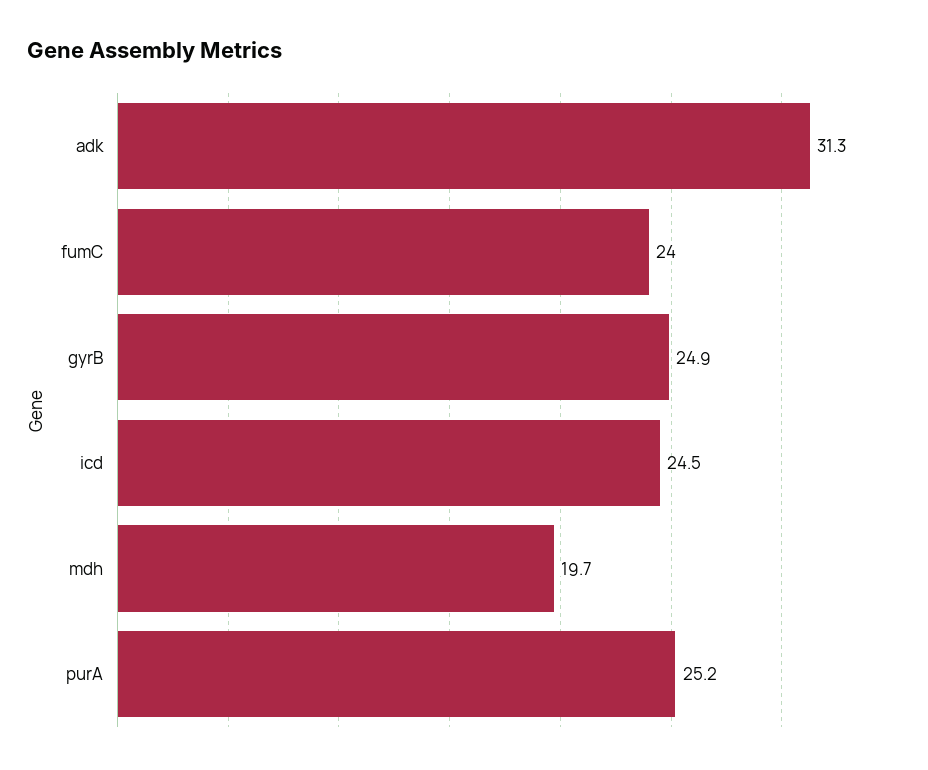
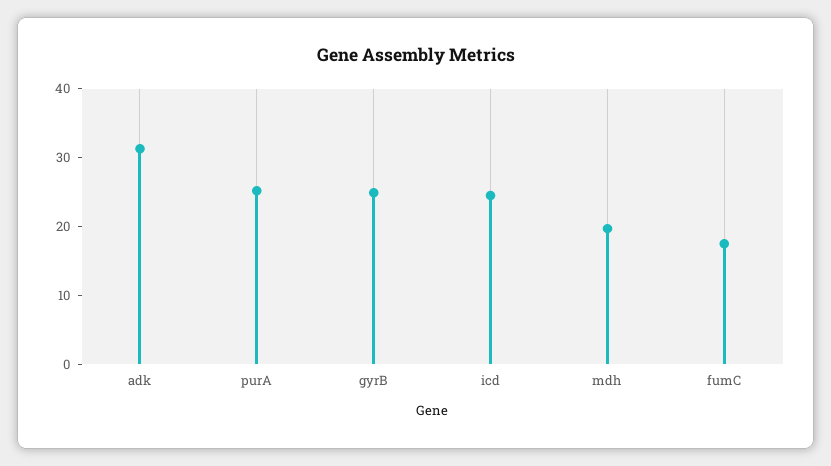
  {
    "adk": 31.3,
-   "fumC": 24,
+   "fumC": 18,
    "gyrB": 24.9,
    "icd": 24.5,
    "mdh": 19.7,
    "purA": 25.2
  }

